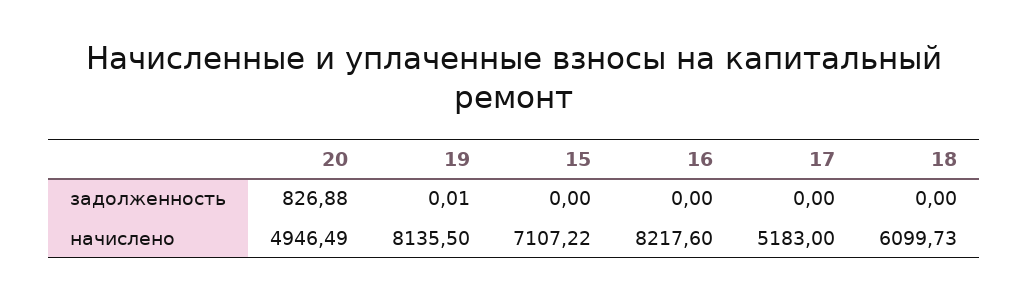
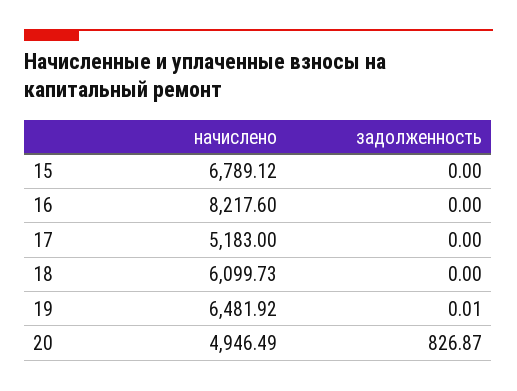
  {
    "20": {
-     "задолженность": 826.88,
+     "задолженность": 826.87,
      "начислено": 4946.49
    },
    "19": {
      "задолженность": 0.01,
-     "начислено": 8135.5
+     "начислено": 6481.92
    },
    "15": {
      "задолженность": 0,
-     "начислено": 7107.22
+     "начислено": 6789.12
    },
    "16": {
      "задолженность": 0,
      "начислено": 8217.6
    },
    "17": {
      "задолженность": 0,
      "начислено": 5183
    },
    "18": {
      "задолженность": 0,
      "начислено": 6099.73
    }
  }

